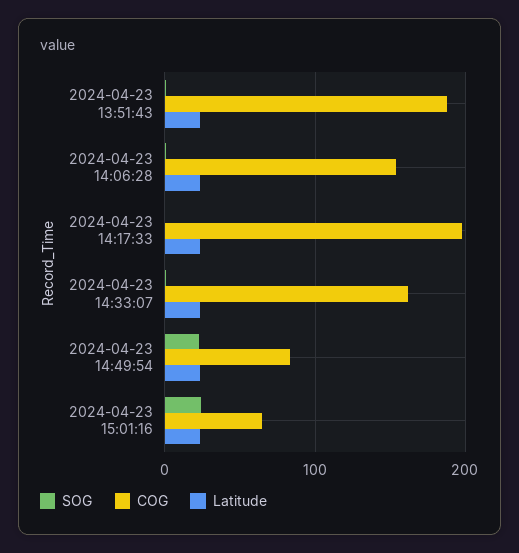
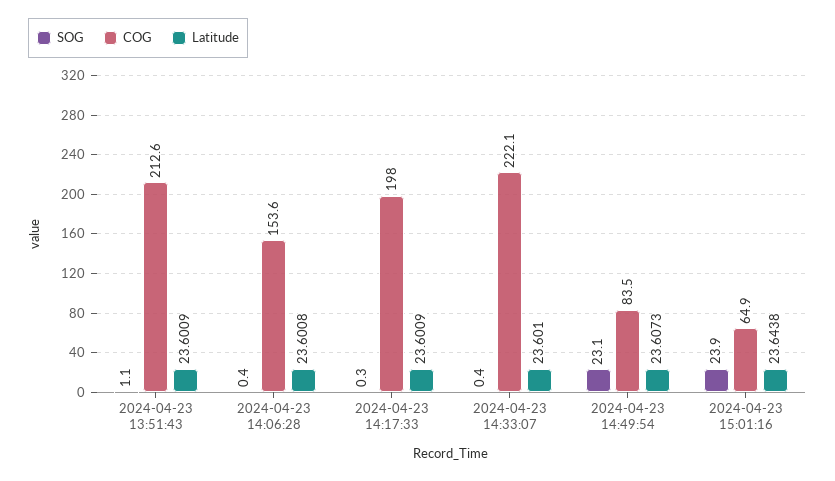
  {
    "SOG": {
      "2024-04-23 13:51:43": 1.1,
      "2024-04-23 14:06:28": 0.4,
      "2024-04-23 14:17:33": 0.3,
      "2024-04-23 14:33:07": 0.4,
      "2024-04-23 14:49:54": 23.1,
      "2024-04-23 15:01:16": 23.9
    },
    "COG": {
-     "2024-04-23 13:51:43": 190,
+     "2024-04-23 13:51:43": 212.6,
      "2024-04-23 14:06:28": 153.6,
      "2024-04-23 14:17:33": 198,
-     "2024-04-23 14:33:07": 160,
+     "2024-04-23 14:33:07": 222.1,
      "2024-04-23 14:49:54": 83.5,
      "2024-04-23 15:01:16": 64.9
    },
    "Latitude": {
      "2024-04-23 13:51:43": 23.6009,
      "2024-04-23 14:06:28": 23.6008,
      "2024-04-23 14:17:33": 23.6009,
      "2024-04-23 14:33:07": 23.601,
      "2024-04-23 14:49:54": 23.6073,
      "2024-04-23 15:01:16": 23.6438
    }
  }

